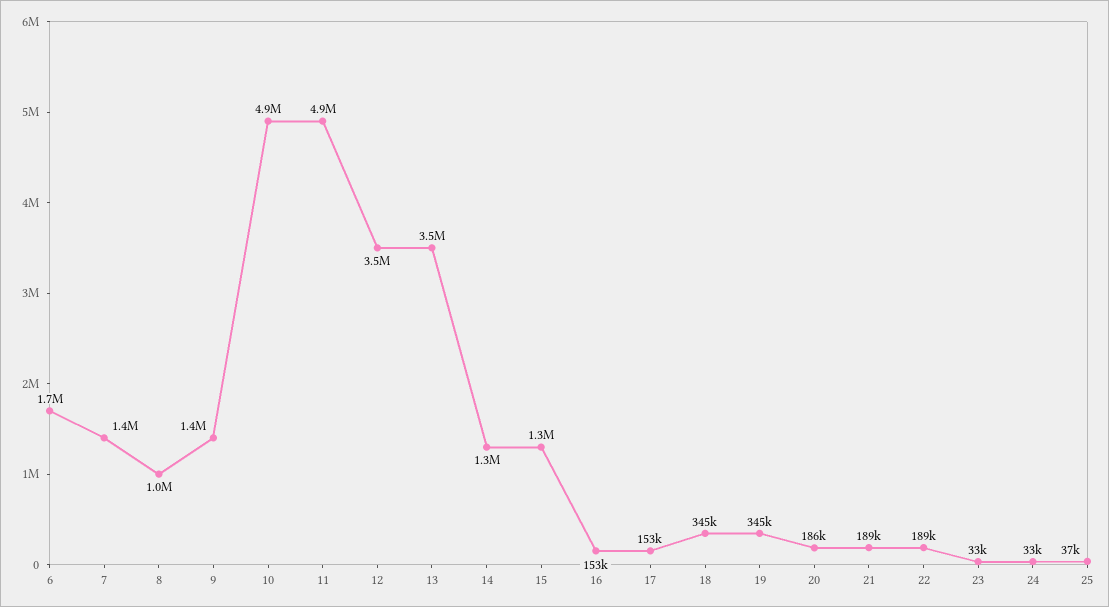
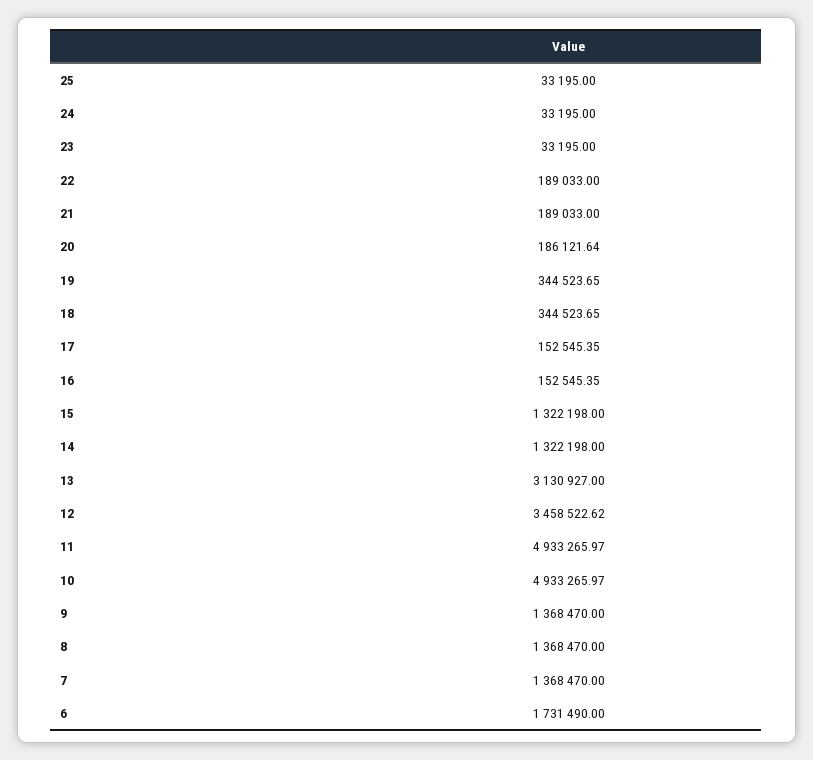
  {
    "6": 1731490,
    "7": 1368470,
-   "8": 1000000,
+   "8": 1368470,
    "9": 1368470,
    "10": 4933265.97,
    "11": 4933265.97,
    "12": 3458522.62,
-   "13": 3500000,
+   "13": 3130927,
    "14": 1322198,
    "15": 1322198,
    "16": 152545.35,
    "17": 152545.35,
    "18": 344523.65,
    "19": 344523.65,
    "20": 186121.64,
    "21": 189033,
    "22": 189033,
    "23": 33195,
    "24": 33195,
-   "25": 37000
+   "25": 33195
  }

